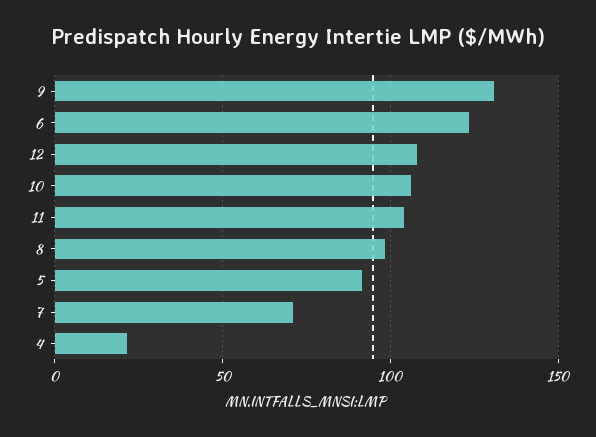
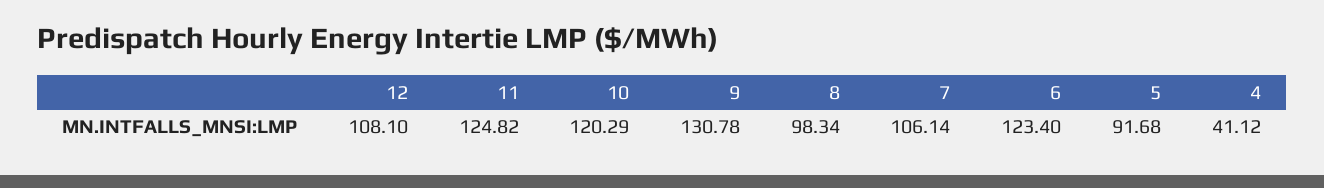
  {
    "9": 130.78,
    "6": 123.4,
    "12": 108.1,
-   "10": 105,
+   "10": 120.29,
-   "11": 105,
+   "11": 124.82,
    "8": 98.34,
    "5": 91.68,
-   "7": 70,
+   "7": 106.14,
-   "4": 20
+   "4": 41.12
  }

